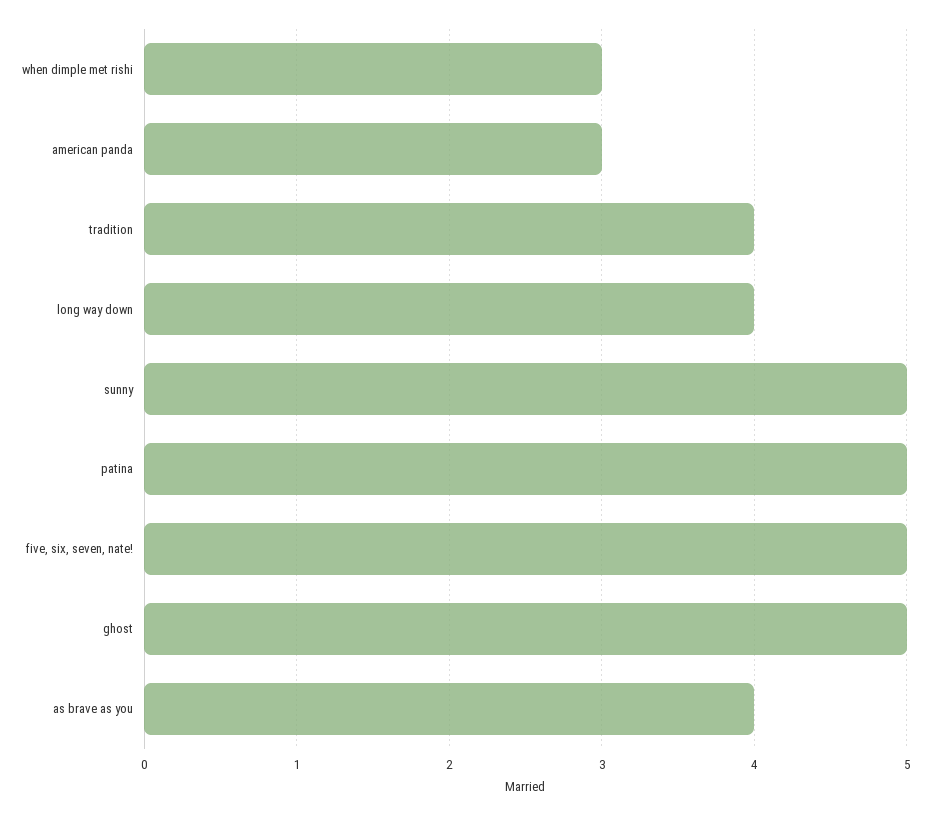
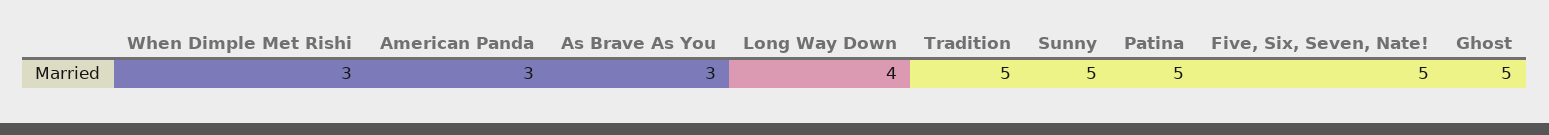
  {
    "when dimple met rishi": 3,
    "american panda": 3,
-   "tradition": 4,
+   "tradition": 5,
    "long way down": 4,
    "sunny": 5,
    "patina": 5,
    "five, six, seven, nate!": 5,
    "ghost": 5,
-   "as brave as you": 4
+   "as brave as you": 3
  }

